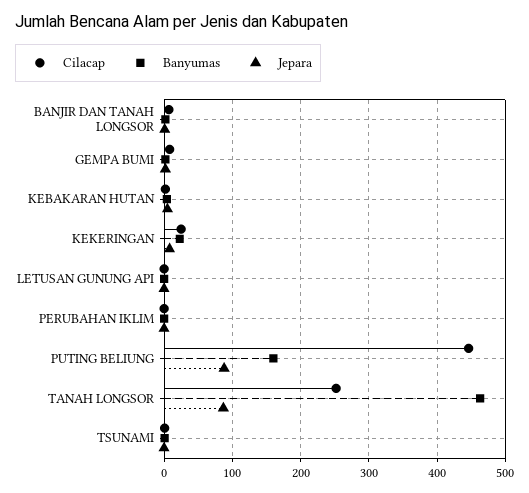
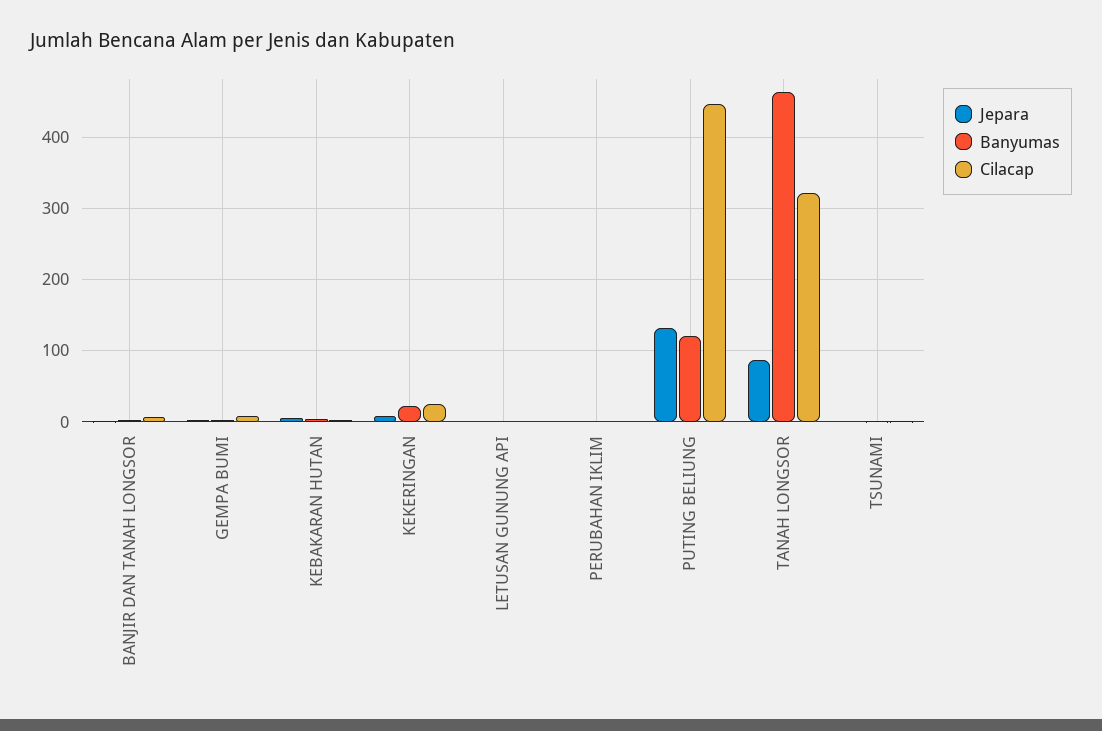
  {
    "Cilacap": {
      "BANJIR DAN TANAH LONGSOR": 10,
      "GEMPA BUMI": 10,
      "KEBAKARAN HUTAN": 0,
      "KEKERINGAN": 30,
      "LETUSAN GUNUNG API": 0,
      "PERUBAHAN IKLIM": 0,
      "PUTING BELIUNG": 450,
-     "TANAH LONGSOR": 250,
+     "TANAH LONGSOR": 320,
      "TSUNAMI": 0
    },
    "Banyumas": {
      "BANJIR DAN TANAH LONGSOR": 0,
      "GEMPA BUMI": 0,
      "KEBAKARAN HUTAN": 0,
      "KEKERINGAN": 20,
      "LETUSAN GUNUNG API": 0,
      "PERUBAHAN IKLIM": 0,
-     "PUTING BELIUNG": 160,
+     "PUTING BELIUNG": 120,
      "TANAH LONGSOR": 460,
      "TSUNAMI": 0
    },
    "Jepara": {
      "BANJIR DAN TANAH LONGSOR": 0,
      "GEMPA BUMI": 0,
      "KEBAKARAN HUTAN": 10,
      "KEKERINGAN": 10,
      "LETUSAN GUNUNG API": 0,
      "PERUBAHAN IKLIM": 0,
-     "PUTING BELIUNG": 90,
+     "PUTING BELIUNG": 130,
      "TANAH LONGSOR": 90,
      "TSUNAMI": 0
    }
  }

